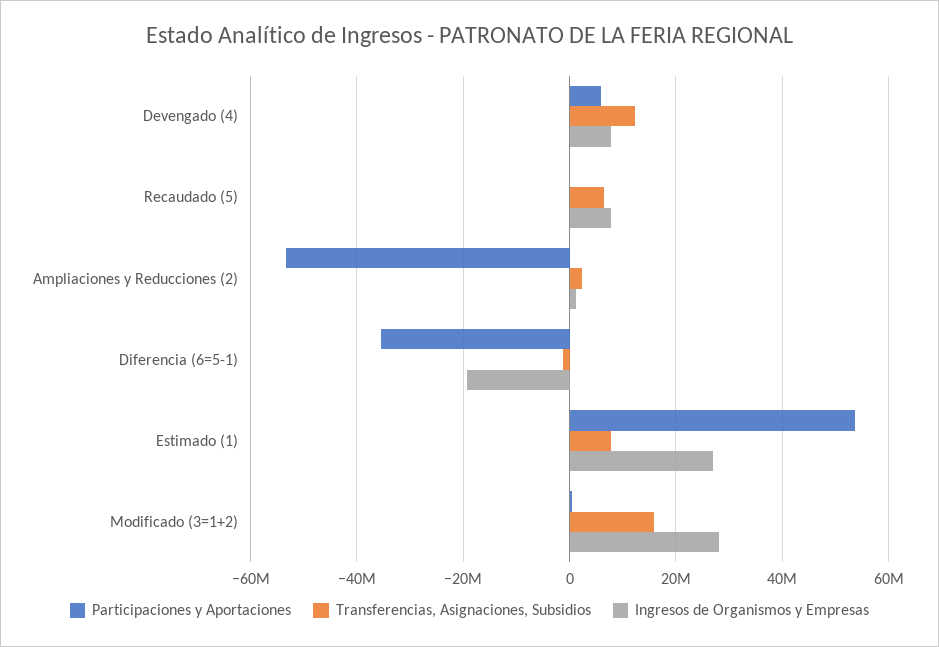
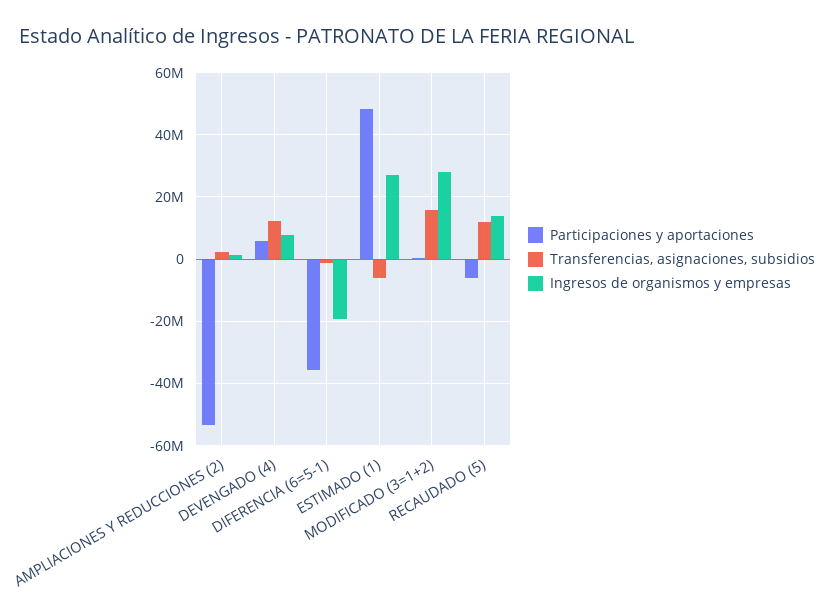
  {
    "Participaciones y Aportaciones": {
      "Devengado (4)": 6000000,
-     "Recaudado (5)": 0,
+     "Recaudado (5)": -6000000,
      "Ampliaciones y Reducciones (2)": -54000000,
      "Diferencia (6=5-1)": -36000000,
-     "Estimado (1)": 54000000,
+     "Estimado (1)": 48000000,
      "Modificado (3=1+2)": 0
    },
    "Transferencias, Asignaciones, Subsidios": {
      "Devengado (4)": 12000000,
-     "Recaudado (5)": 6000000,
+     "Recaudado (5)": 12000000,
      "Ampliaciones y Reducciones (2)": 2000000,
      "Diferencia (6=5-1)": -2000000,
-     "Estimado (1)": 8000000,
+     "Estimado (1)": -6000000,
      "Modificado (3=1+2)": 16000000
    },
    "Ingresos de Organismos y Empresas": {
      "Devengado (4)": 8000000,
-     "Recaudado (5)": 8000000,
+     "Recaudado (5)": 14000000,
      "Ampliaciones y Reducciones (2)": 2000000,
      "Diferencia (6=5-1)": -20000000,
      "Estimado (1)": 26000000,
      "Modificado (3=1+2)": 28000000
    }
  }

